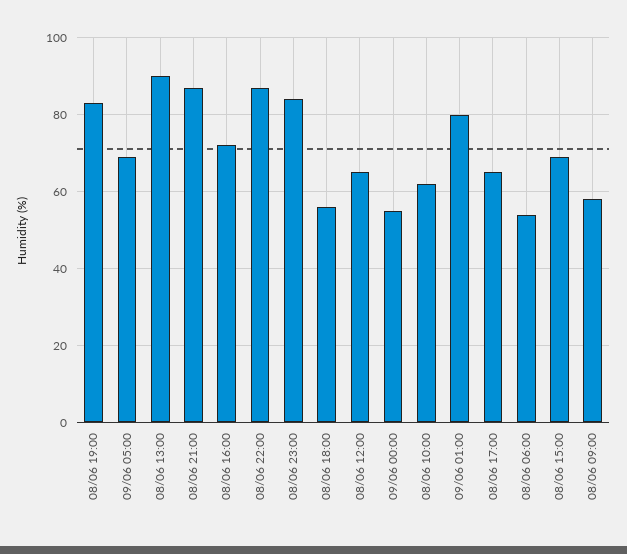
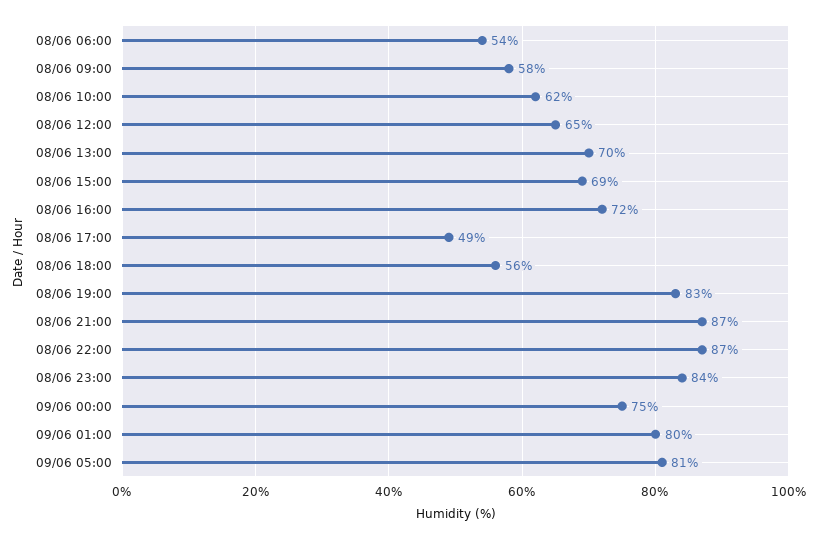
  {
    "08/06 19:00": 83,
-   "09/06 05:00": 70,
+   "09/06 05:00": 81,
-   "08/06 13:00": 90,
+   "08/06 13:00": 70,
    "08/06 21:00": 87,
    "08/06 16:00": 72,
    "08/06 22:00": 87,
    "08/06 23:00": 84,
    "08/06 18:00": 56,
    "08/06 12:00": 65,
-   "09/06 00:00": 55,
+   "09/06 00:00": 75,
    "08/06 10:00": 62,
    "09/06 01:00": 80,
-   "08/06 17:00": 65,
+   "08/06 17:00": 49,
    "08/06 06:00": 54,
    "08/06 15:00": 69,
    "08/06 09:00": 58
  }

